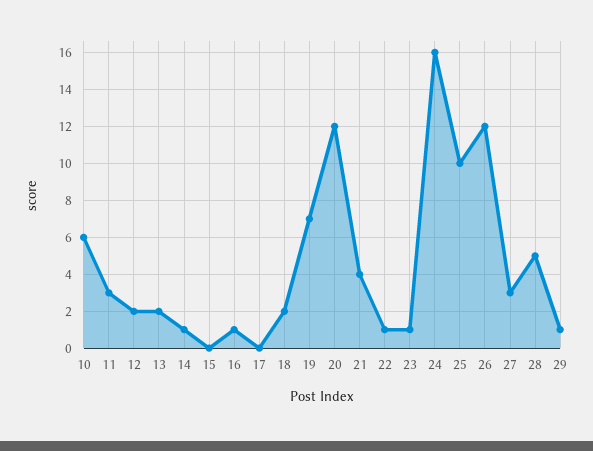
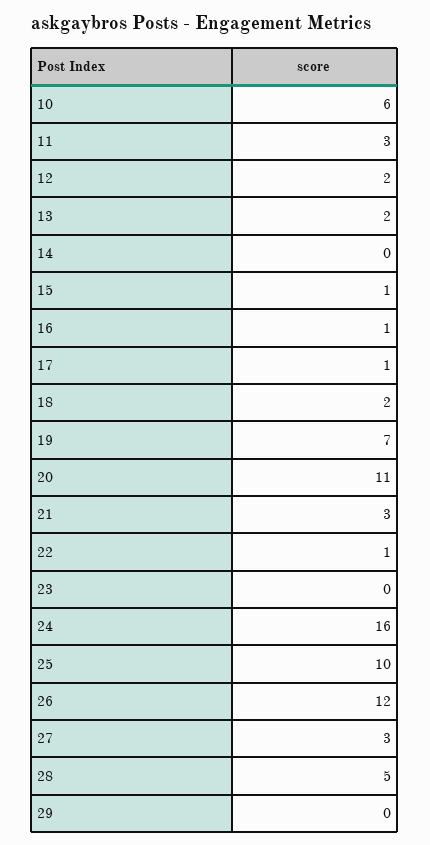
  {
    "10": 6,
    "11": 3,
    "12": 2,
    "13": 2,
-   "14": 1,
+   "14": 0,
-   "15": 0,
+   "15": 1,
    "16": 1,
-   "17": 0,
+   "17": 1,
    "18": 2,
    "19": 7,
-   "20": 12,
+   "20": 11,
-   "21": 4,
+   "21": 3,
    "22": 1,
-   "23": 1,
+   "23": 0,
    "24": 16,
    "25": 10,
    "26": 12,
    "27": 3,
    "28": 5,
-   "29": 1
+   "29": 0
  }

